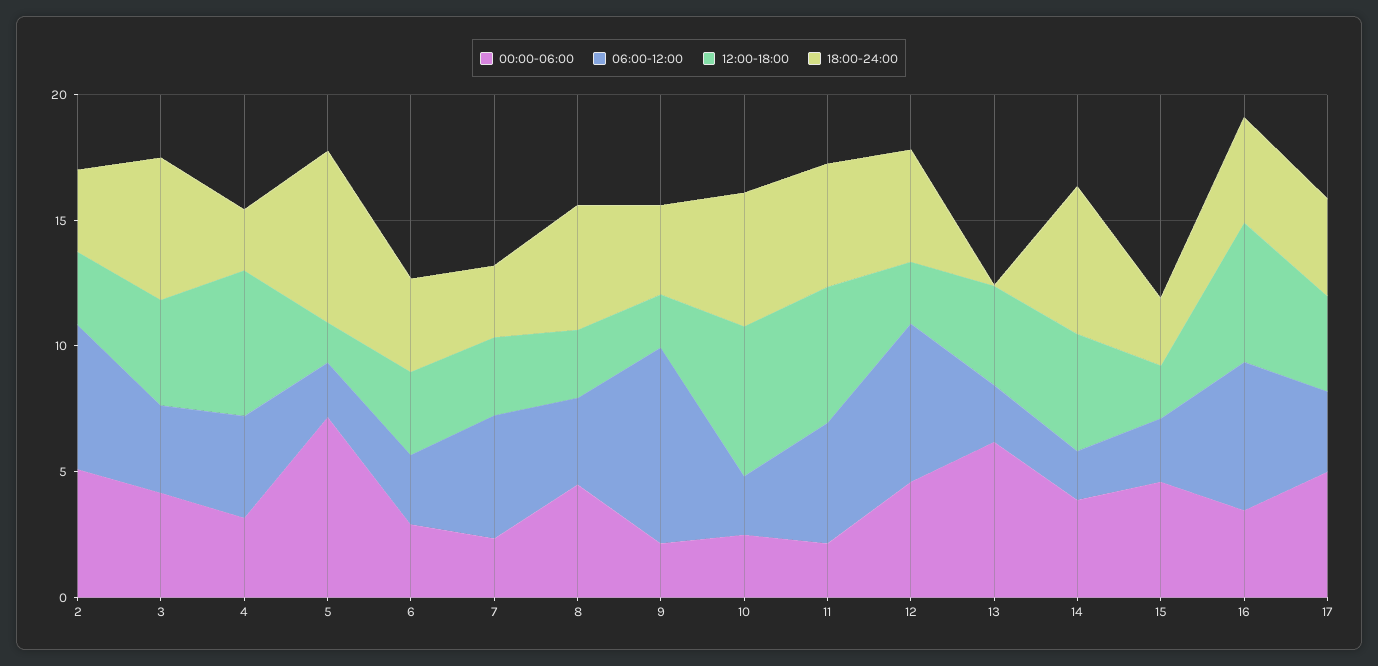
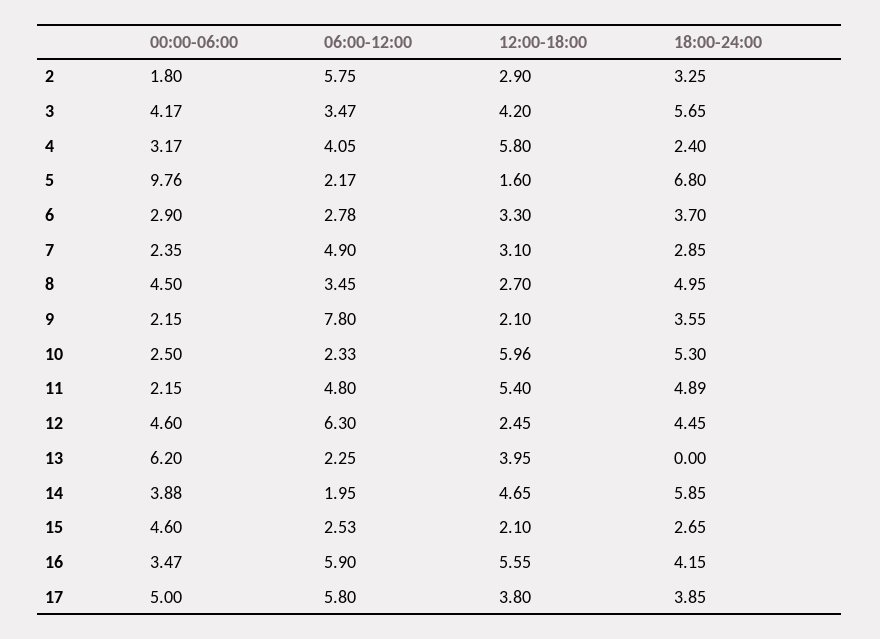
  {
    "00:00-06:00": {
-     "2": 5,
+     "2": 1.8,
      "3": 4.17,
      "4": 3.17,
-     "5": 7,
+     "5": 9.76,
      "6": 2.9,
      "7": 2.35,
      "8": 4.5,
      "9": 2.15,
      "10": 2.5,
      "11": 2.15,
      "12": 4.6,
      "13": 6.2,
      "14": 3.88,
      "15": 4.6,
      "16": 3.47,
      "17": 5
    },
    "06:00-12:00": {
      "2": 5.75,
      "3": 3.47,
      "4": 4.05,
      "5": 2.17,
      "6": 2.78,
      "7": 4.9,
      "8": 3.45,
      "9": 7.8,
      "10": 2.33,
      "11": 4.8,
      "12": 6.3,
      "13": 2.25,
      "14": 1.95,
      "15": 2.53,
      "16": 5.9,
-     "17": 3
+     "17": 5.8
    },
    "12:00-18:00": {
      "2": 2.9,
      "3": 4.2,
      "4": 5.8,
      "5": 1.6,
      "6": 3.3,
      "7": 3.1,
      "8": 2.7,
      "9": 2.1,
      "10": 5.96,
      "11": 5.4,
      "12": 2.45,
      "13": 3.95,
      "14": 4.65,
      "15": 2.1,
      "16": 5.55,
      "17": 3.8
    },
    "18:00-24:00": {
      "2": 3.25,
      "3": 5.65,
      "4": 2.4,
      "5": 6.8,
      "6": 3.7,
      "7": 2.85,
      "8": 4.95,
      "9": 3.55,
      "10": 5.3,
      "11": 4.89,
      "12": 4.45,
      "13": 0,
      "14": 5.85,
      "15": 2.65,
      "16": 4.15,
      "17": 3.85
    }
  }

